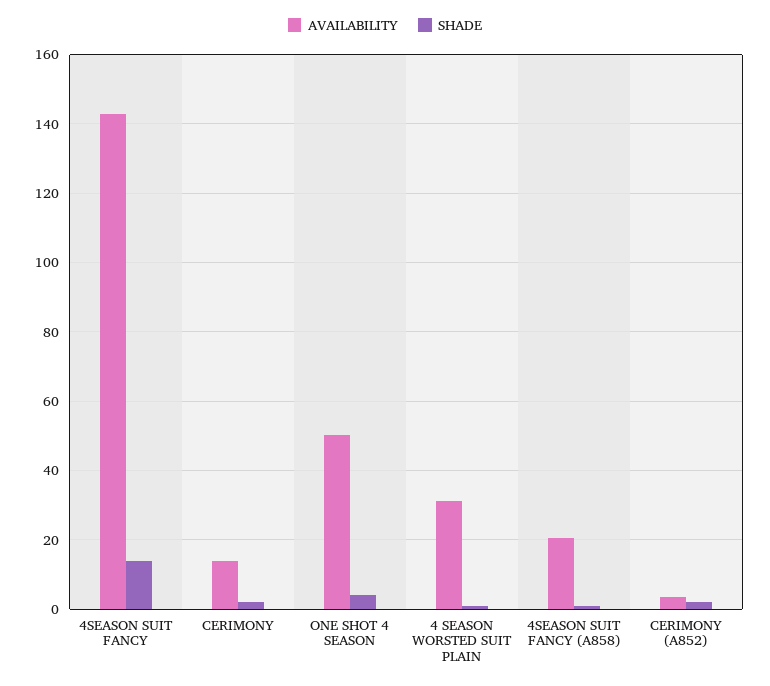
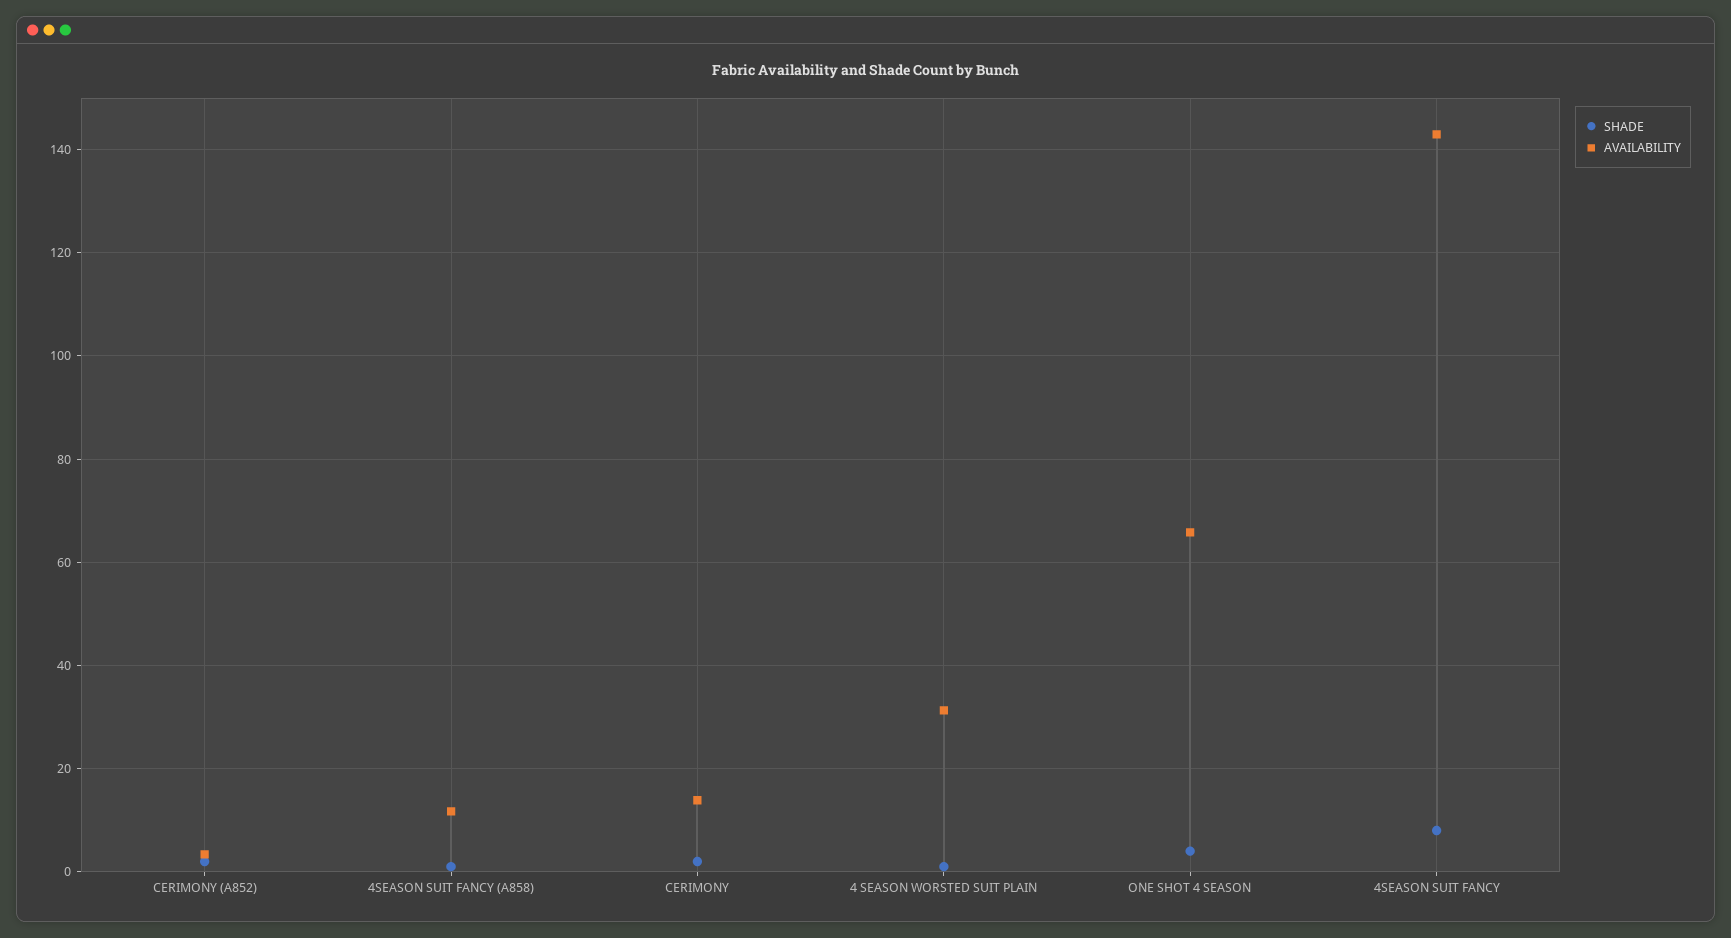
  {
    "AVAILABILITY": {
      "4SEASON SUIT FANCY": 142,
      "CERIMONY": 14,
-     "ONE SHOT 4 SEASON": 50,
+     "ONE SHOT 4 SEASON": 66,
      "4 SEASON WORSTED SUIT PLAIN": 32,
-     "4SEASON SUIT FANCY (A858)": 20,
+     "4SEASON SUIT FANCY (A858)": 12,
      "CERIMONY (A852)": 4
    },
    "SHADE": {
-     "4SEASON SUIT FANCY": 14,
+     "4SEASON SUIT FANCY": 8,
      "CERIMONY": 2,
      "ONE SHOT 4 SEASON": 4,
      "4 SEASON WORSTED SUIT PLAIN": 2,
      "4SEASON SUIT FANCY (A858)": 2,
      "CERIMONY (A852)": 2
    }
  }

